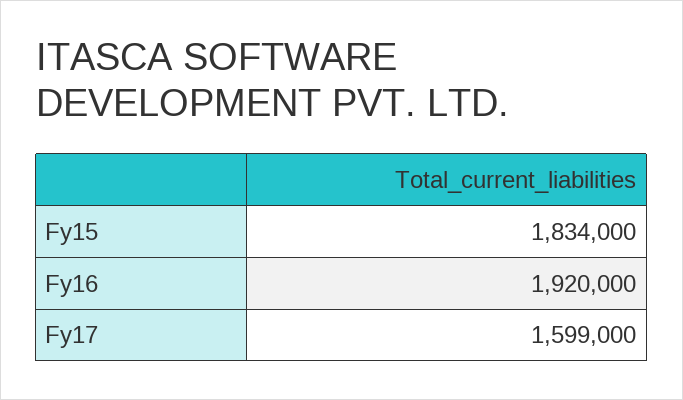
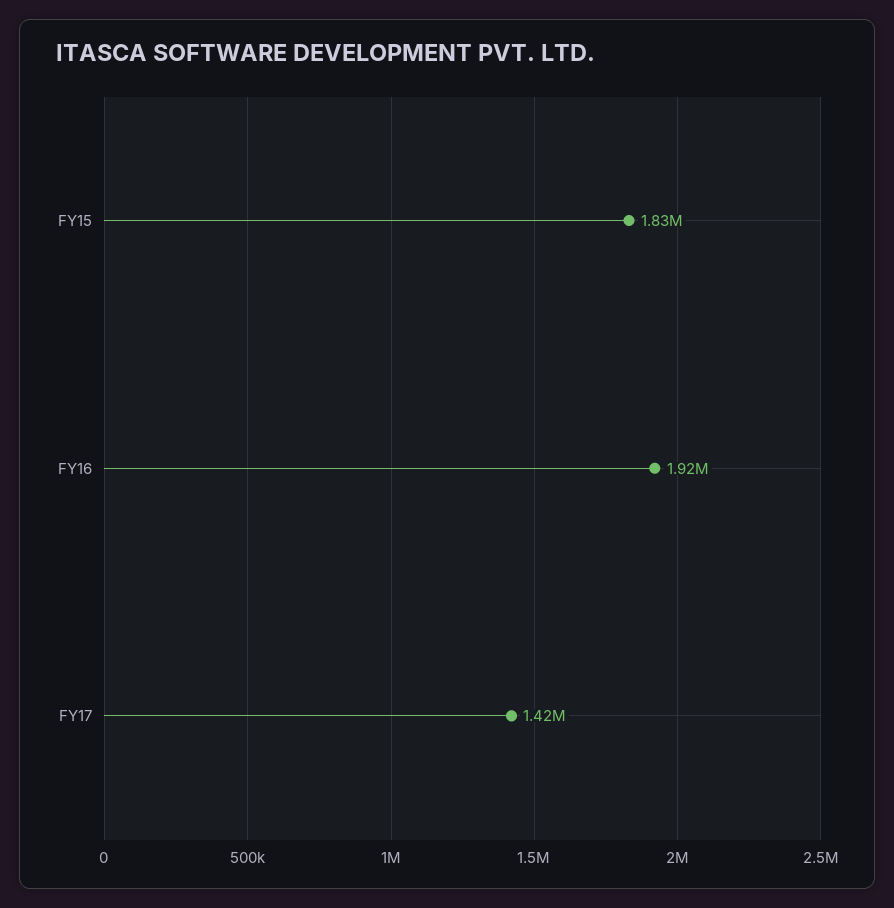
  {
    "Fy15": 1834000,
    "Fy16": 1920000,
-   "Fy17": 1599000
+   "Fy17": 1420000
  }

